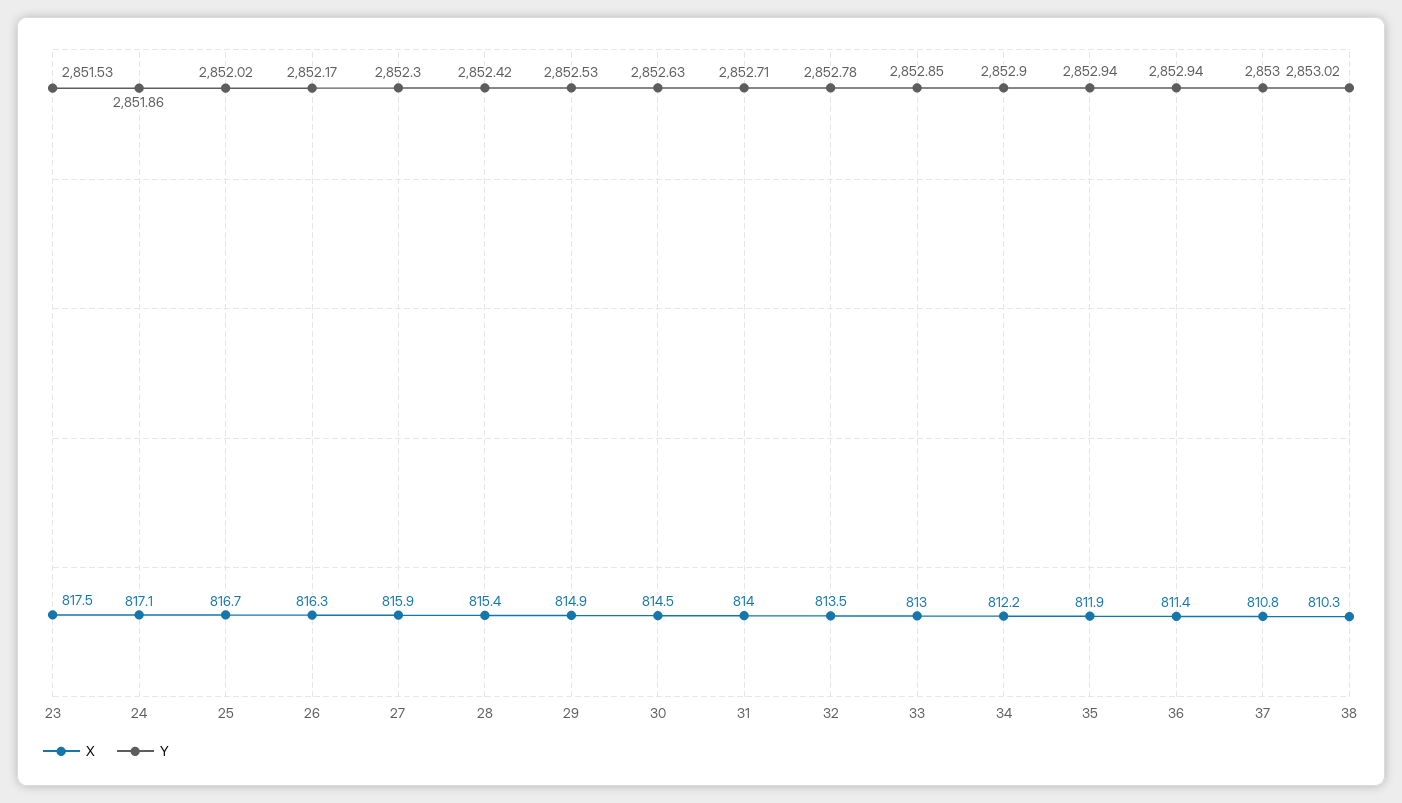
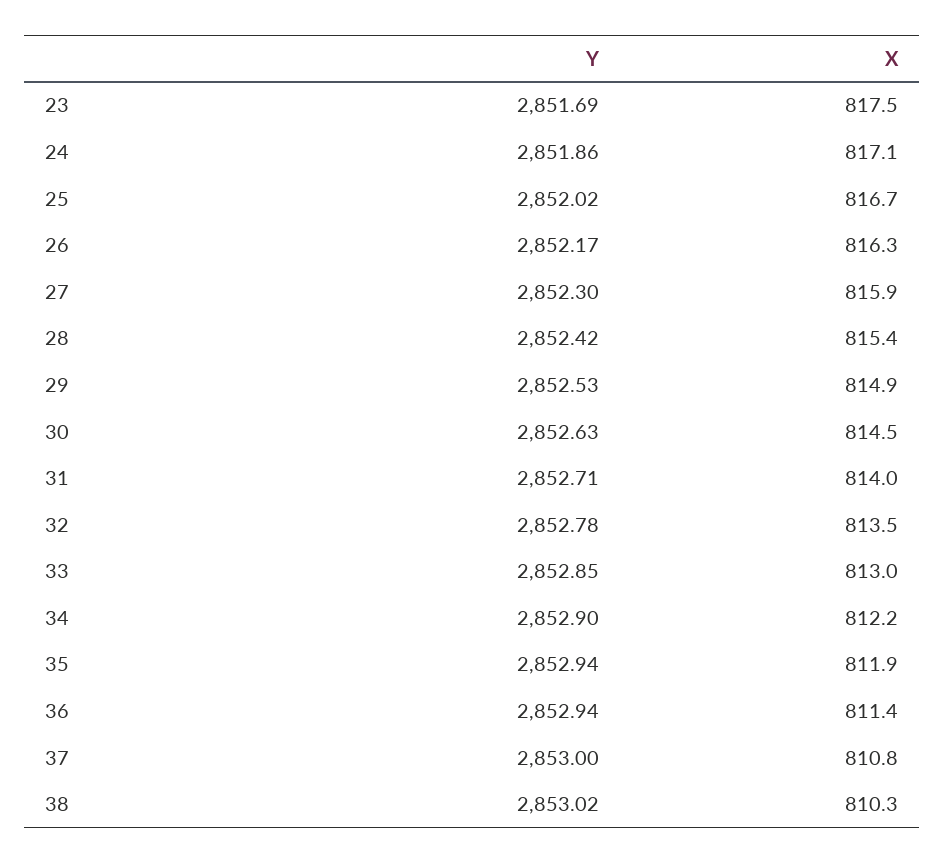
  {
    "X": {
      "23": 817.5,
      "24": 817.1,
      "25": 816.7,
      "26": 816.3,
      "27": 815.9,
      "28": 815.4,
      "29": 814.9,
      "30": 814.5,
      "31": 814,
      "32": 813.5,
      "33": 813,
      "34": 812.2,
      "35": 811.9,
      "36": 811.4,
      "37": 810.8,
      "38": 810.3
    },
    "Y": {
-     "23": 2851.53,
+     "23": 2851.69,
      "24": 2851.86,
      "25": 2852.02,
      "26": 2852.17,
      "27": 2852.3,
      "28": 2852.42,
      "29": 2852.53,
      "30": 2852.63,
      "31": 2852.71,
      "32": 2852.78,
      "33": 2852.85,
      "34": 2852.9,
      "35": 2852.94,
      "36": 2852.94,
      "37": 2853,
      "38": 2853.02
    }
  }

